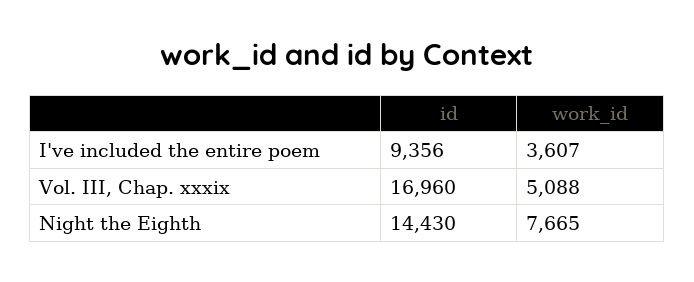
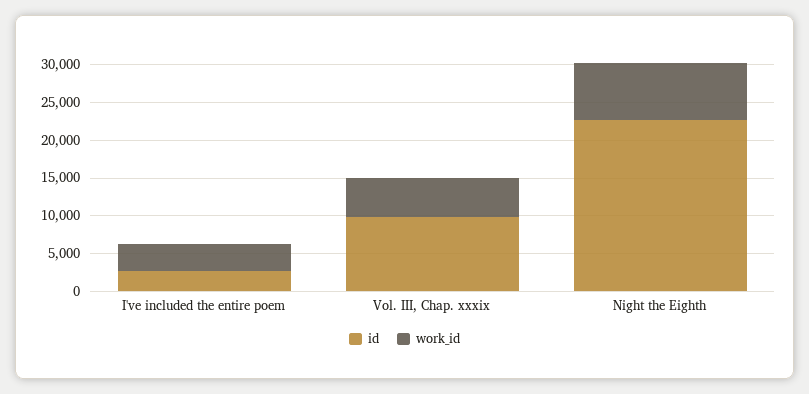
  {
    "id": {
-     "I've included the entire poem": 9356,
+     "I've included the entire poem": 2500,
-     "Vol. III, Chap. xxxix": 16960,
+     "Vol. III, Chap. xxxix": 10000,
-     "Night the Eighth": 14430
+     "Night the Eighth": 22500
    },
    "work_id": {
      "I've included the entire poem": 3607,
      "Vol. III, Chap. xxxix": 5088,
      "Night the Eighth": 7665
    }
  }

